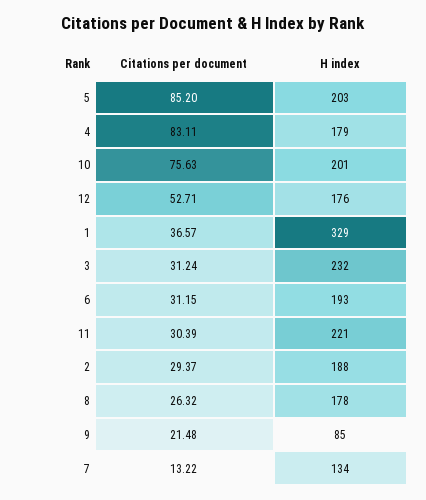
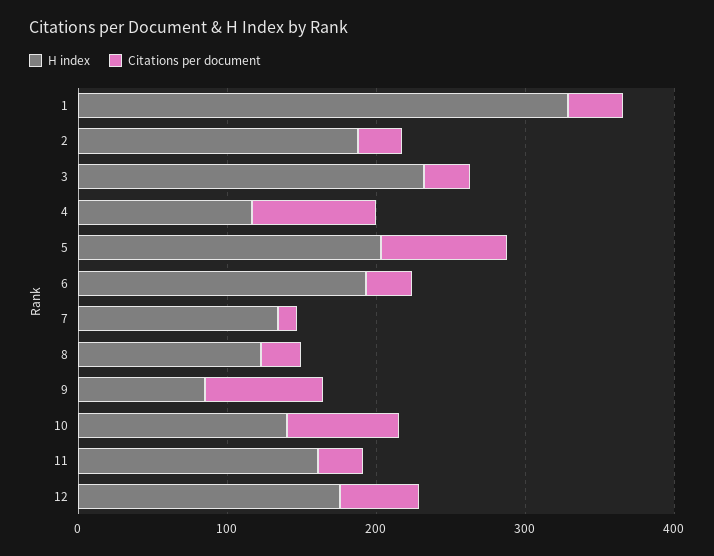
  {
    "Citations per document": {
      "5": 85.2,
      "4": 83.11,
      "10": 75.63,
      "12": 52.71,
      "1": 36.57,
      "3": 31.24,
      "6": 31.15,
      "11": 30.39,
      "2": 29.37,
      "8": 26.32,
-     "9": 21.48,
+     "9": 80,
      "7": 13.22
    },
    "H index": {
      "5": 203,
-     "4": 179,
+     "4": 120,
-     "10": 201,
+     "10": 140,
      "12": 176,
      "1": 329,
      "3": 232,
      "6": 193,
-     "11": 221,
+     "11": 160,
      "2": 188,
-     "8": 178,
+     "8": 120,
      "9": 85,
      "7": 134
    }
  }

